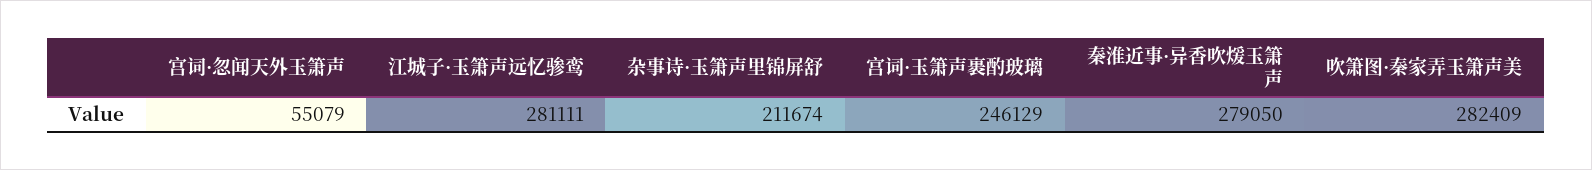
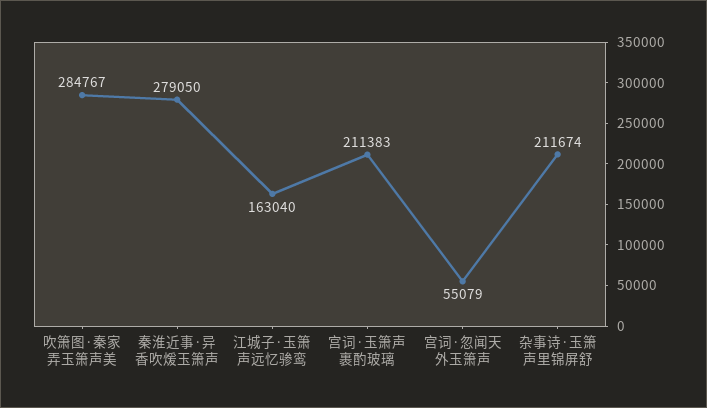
  {
    "宫词·忽闻天外玉箫声": 55079,
-   "江城子·玉箫声远忆骖鸾": 281111,
+   "江城子·玉箫声远忆骖鸾": 163040,
    "杂事诗·玉箫声里锦屏舒": 211674,
-   "宫词·玉箫声裹酌玻璃": 246129,
+   "宫词·玉箫声裹酌玻璃": 211383,
    "秦淮近事·异香吹煖玉箫声": 279050,
-   "吹箫图·秦家弄玉箫声美": 282409
+   "吹箫图·秦家弄玉箫声美": 284767
  }

